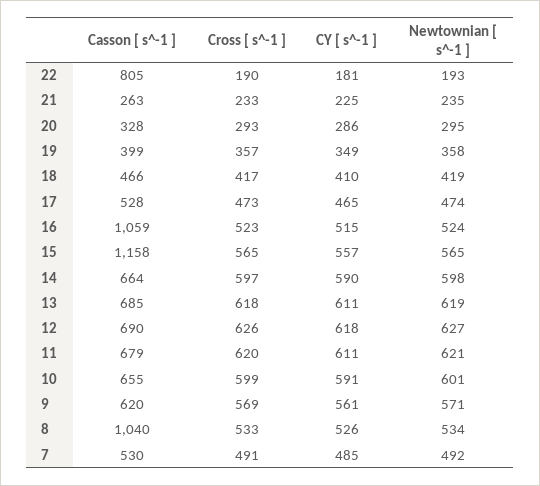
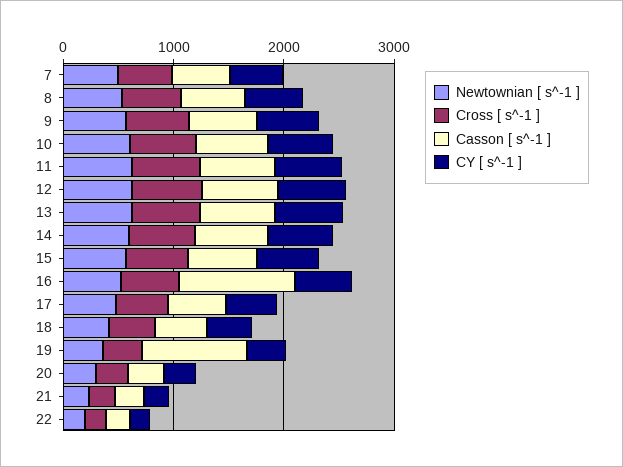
  {
    "Casson [ s^-1 ]": {
-     "22": 805,
+     "22": 200,
      "21": 263,
      "20": 328,
-     "19": 399,
+     "19": 1000,
      "18": 466,
      "17": 528,
      "16": 1059,
-     "15": 1158,
+     "15": 600,
      "14": 664,
      "13": 685,
      "12": 690,
      "11": 679,
      "10": 655,
      "9": 620,
-     "8": 1040,
+     "8": 600,
      "7": 530
    },
    "Cross [ s^-1 ]": {
      "22": 190,
      "21": 233,
      "20": 293,
      "19": 357,
      "18": 417,
      "17": 473,
      "16": 523,
      "15": 565,
      "14": 597,
      "13": 618,
      "12": 626,
      "11": 620,
      "10": 599,
      "9": 569,
      "8": 533,
      "7": 491
    },
    "CY [ s^-1 ]": {
      "22": 181,
      "21": 225,
      "20": 286,
      "19": 349,
      "18": 410,
      "17": 465,
      "16": 515,
      "15": 557,
      "14": 590,
      "13": 611,
      "12": 618,
      "11": 611,
      "10": 591,
      "9": 561,
      "8": 526,
      "7": 485
    },
    "Newtownian [ s^-1 ]": {
      "22": 193,
      "21": 235,
      "20": 295,
      "19": 358,
      "18": 419,
      "17": 474,
      "16": 524,
      "15": 565,
      "14": 598,
      "13": 619,
      "12": 627,
      "11": 621,
      "10": 601,
      "9": 571,
      "8": 534,
      "7": 492
    }
  }

